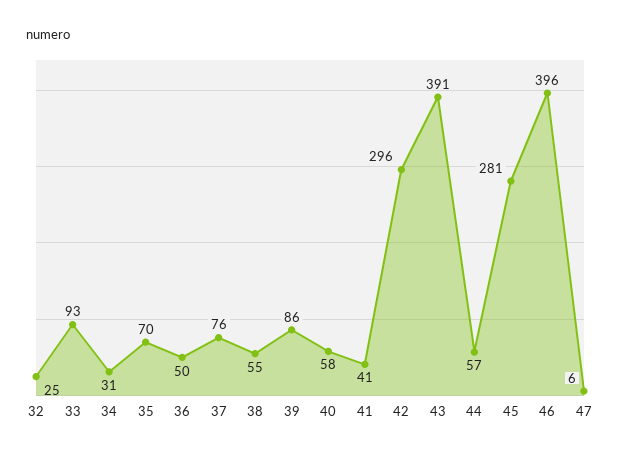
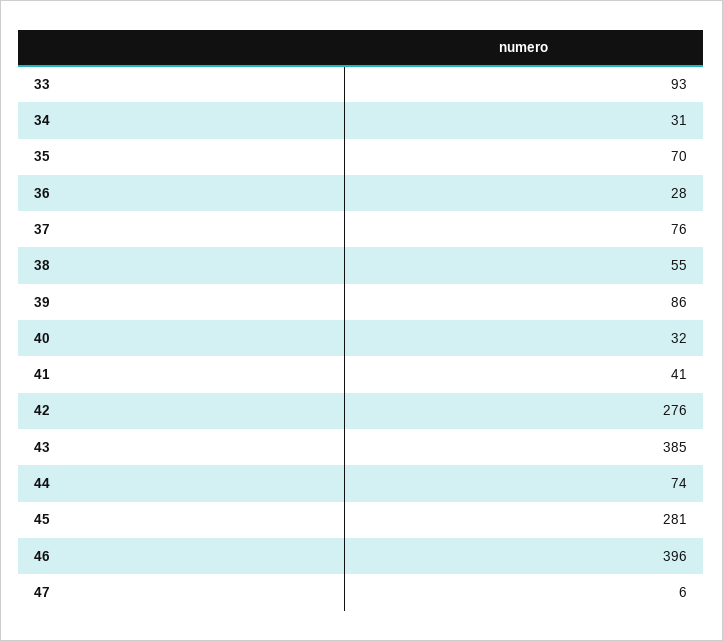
  {
-   "32": 25,
    "33": 93,
    "34": 31,
    "35": 70,
-   "36": 50,
+   "36": 28,
    "37": 76,
    "38": 55,
    "39": 86,
-   "40": 58,
+   "40": 32,
    "41": 41,
-   "42": 296,
+   "42": 276,
-   "43": 391,
+   "43": 385,
-   "44": 57,
+   "44": 74,
    "45": 281,
    "46": 396,
    "47": 6
  }

